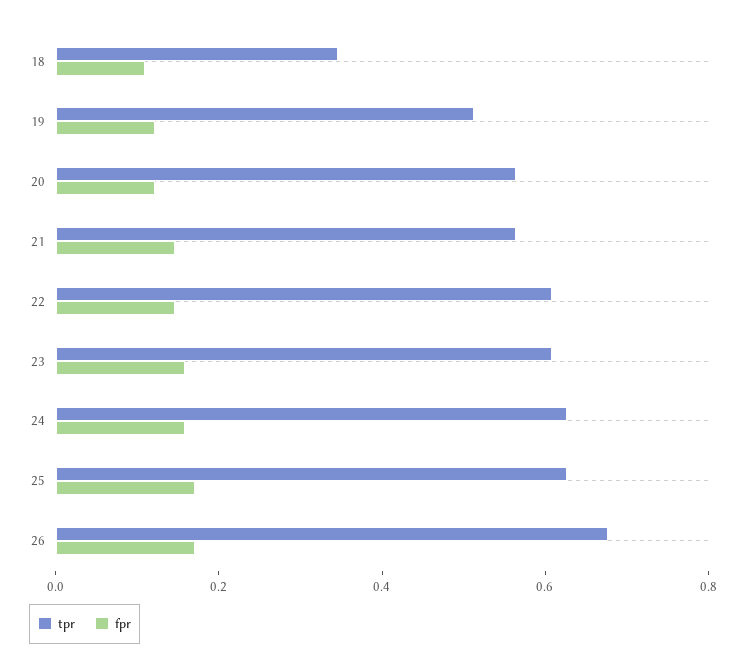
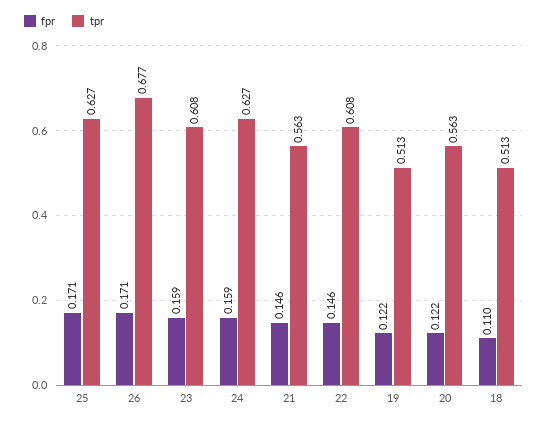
  {
    "tpr": {
-     "18": 0.35,
+     "18": 0.513,
      "19": 0.513,
      "20": 0.563,
      "21": 0.563,
      "22": 0.608,
      "23": 0.608,
      "24": 0.627,
      "25": 0.627,
      "26": 0.677
    },
    "fpr": {
      "18": 0.11,
      "19": 0.122,
      "20": 0.122,
      "21": 0.146,
      "22": 0.146,
      "23": 0.159,
      "24": 0.159,
      "25": 0.171,
      "26": 0.171
    }
  }

